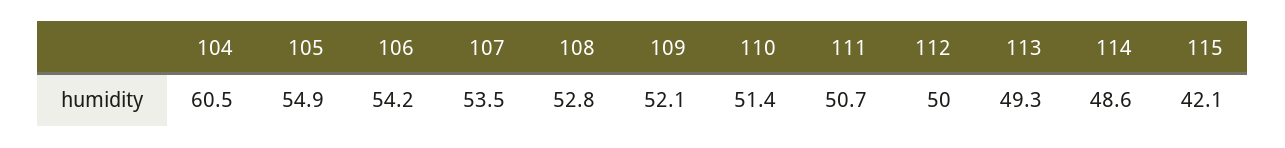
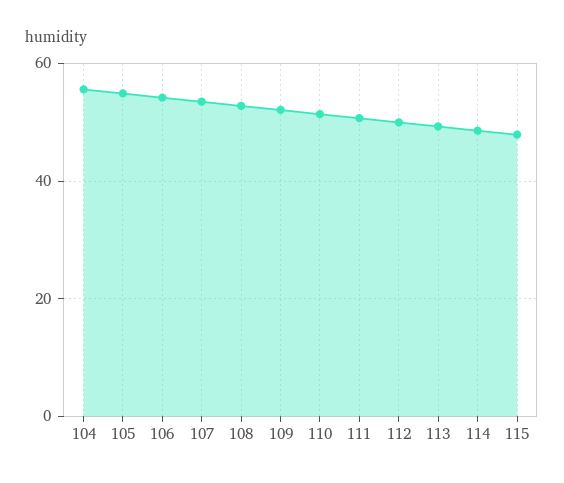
  {
-   "104": 60.5,
+   "104": 56,
    "105": 54.9,
    "106": 54.2,
    "107": 53.5,
    "108": 52.8,
    "109": 52.1,
    "110": 51.4,
    "111": 50.7,
    "112": 50,
    "113": 49.3,
    "114": 48.6,
-   "115": 42.1
+   "115": 48
  }

